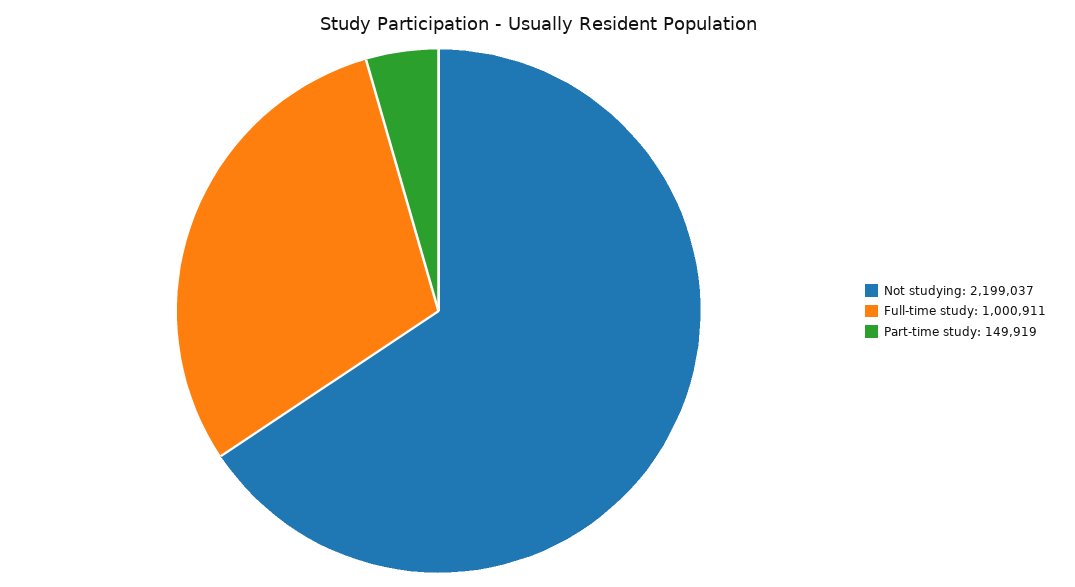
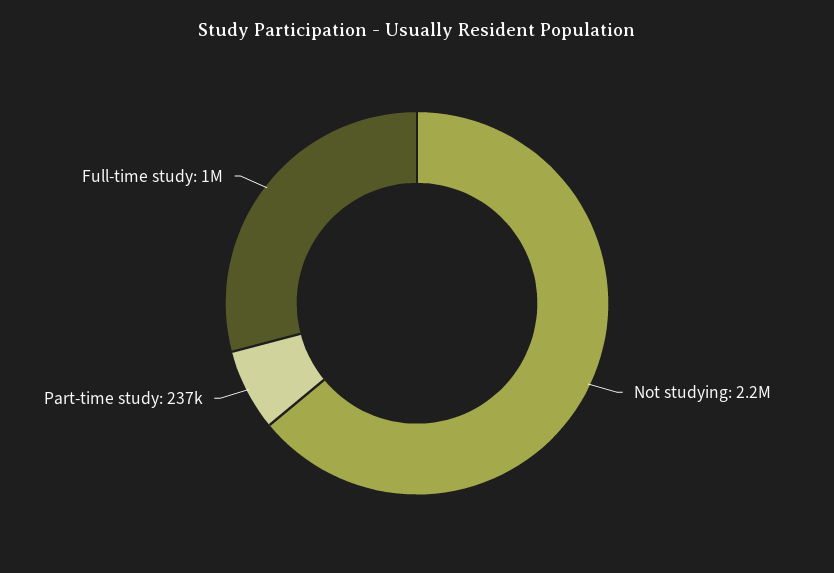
  {
    "Not studying": 2199037,
    "Full-time study": 1000911,
-   "Part-time study": 149919
+   "Part-time study": 237000
  }

